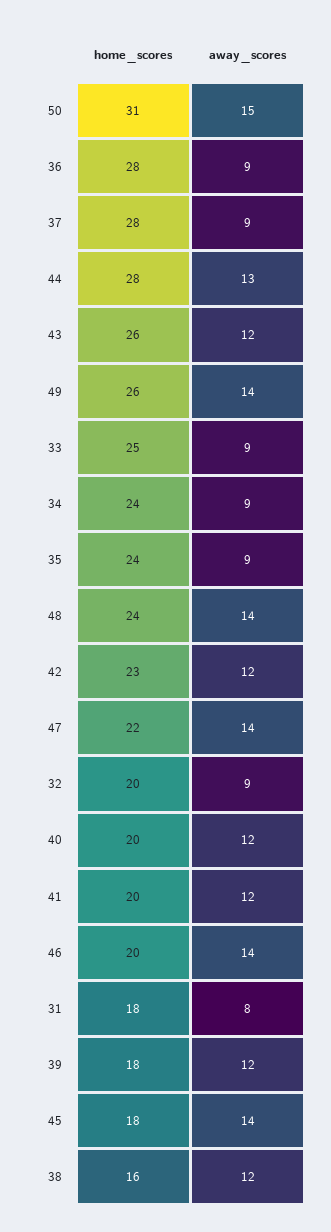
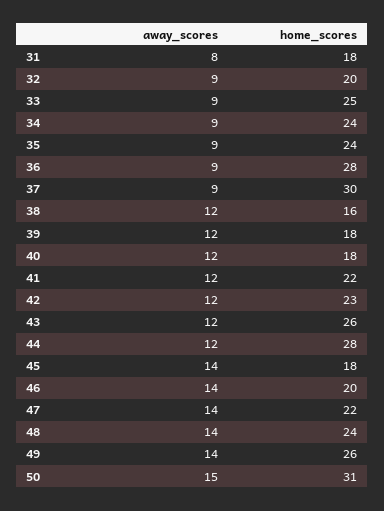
  {
    "home_scores": {
      "50": 31,
      "36": 28,
-     "37": 28,
+     "37": 30,
      "44": 28,
      "43": 26,
      "49": 26,
      "33": 25,
      "34": 24,
      "35": 24,
      "48": 24,
      "42": 23,
      "47": 22,
      "32": 20,
-     "40": 20,
+     "40": 18,
-     "41": 20,
+     "41": 22,
      "46": 20,
      "31": 18,
      "39": 18,
      "45": 18,
      "38": 16
    },
    "away_scores": {
      "50": 15,
      "36": 9,
      "37": 9,
-     "44": 13,
+     "44": 12,
      "43": 12,
      "49": 14,
      "33": 9,
      "34": 9,
      "35": 9,
      "48": 14,
      "42": 12,
      "47": 14,
      "32": 9,
      "40": 12,
      "41": 12,
      "46": 14,
      "31": 8,
      "39": 12,
      "45": 14,
      "38": 12
    }
  }

